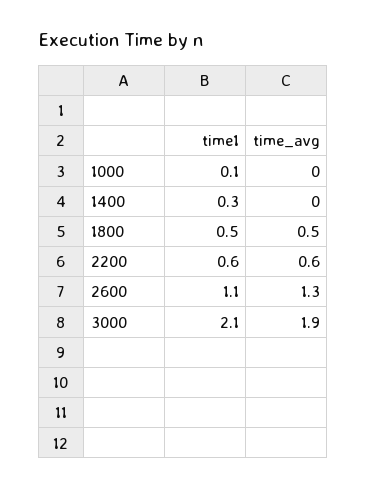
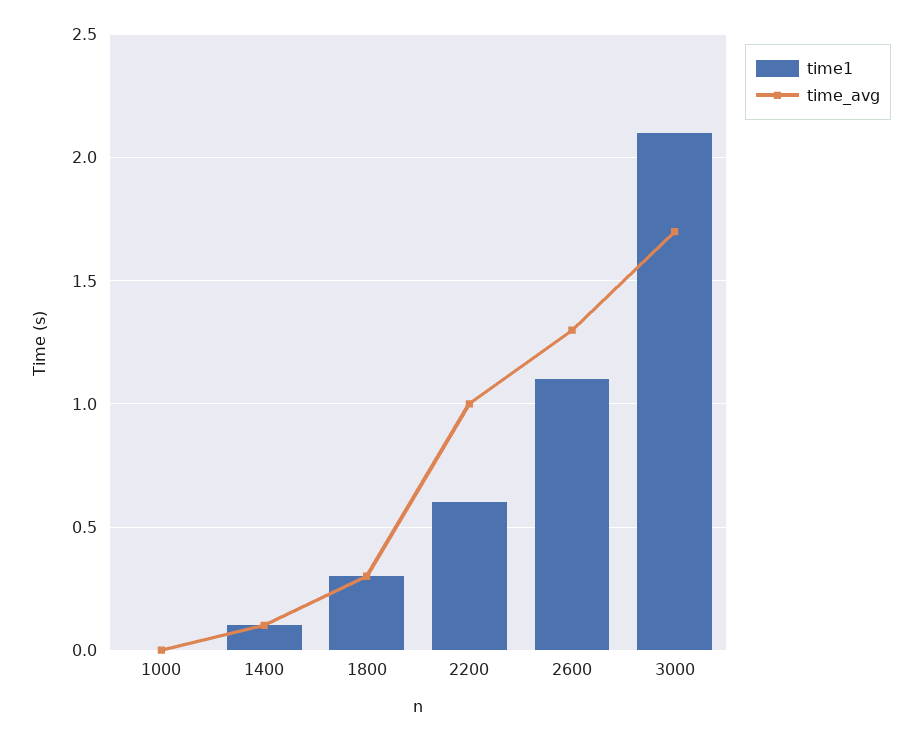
  {
    "time1": {
-     "1000": 0.1,
+     "1000": 0,
-     "1400": 0.3,
+     "1400": 0.1,
-     "1800": 0.5,
+     "1800": 0.3,
      "2200": 0.6,
      "2600": 1.1,
      "3000": 2.1
    },
    "time_avg": {
      "1000": 0,
-     "1400": 0,
+     "1400": 0.1,
-     "1800": 0.5,
+     "1800": 0.3,
-     "2200": 0.6,
+     "2200": 1,
      "2600": 1.3,
-     "3000": 1.9
+     "3000": 1.7
    }
  }

